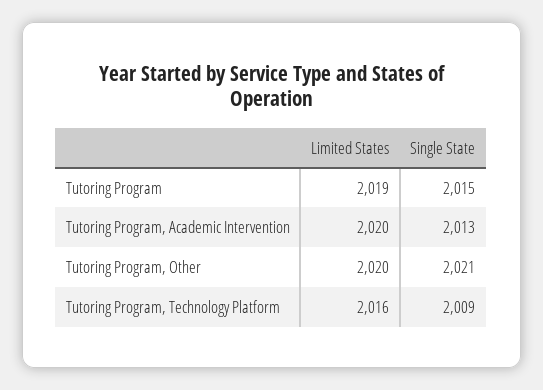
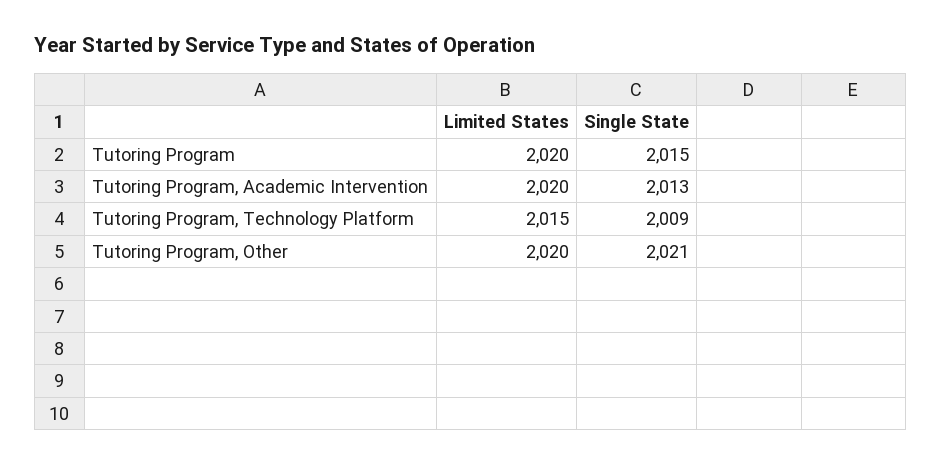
  {
    "Limited States": {
-     "Tutoring Program": 2019,
+     "Tutoring Program": 2020,
      "Tutoring Program, Academic Intervention": 2020,
      "Tutoring Program, Other": 2020,
-     "Tutoring Program, Technology Platform": 2016
+     "Tutoring Program, Technology Platform": 2015
    },
    "Single State": {
      "Tutoring Program": 2015,
      "Tutoring Program, Academic Intervention": 2013,
      "Tutoring Program, Other": 2021,
      "Tutoring Program, Technology Platform": 2009
    }
  }

